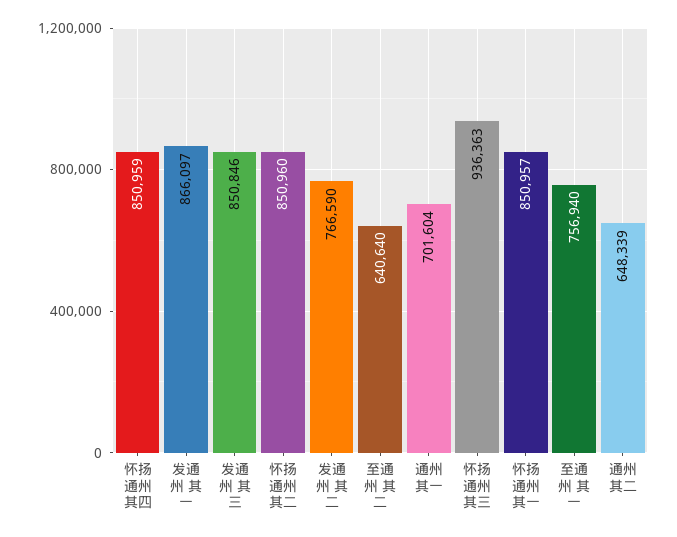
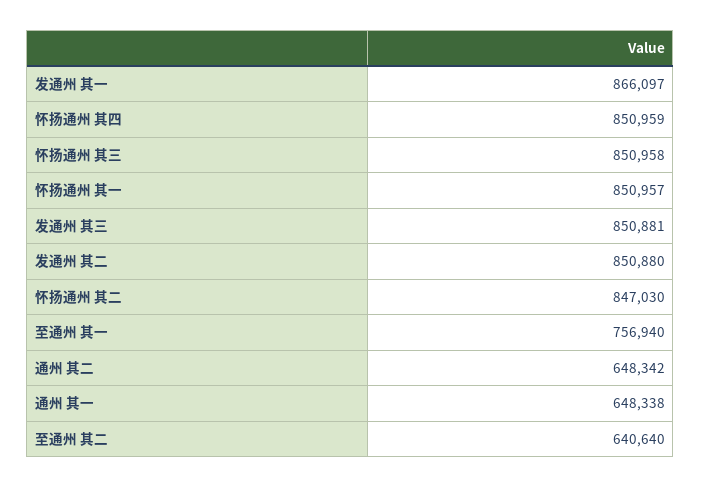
  {
    "怀扬通州 其四": 850959,
    "发通州 其一": 866097,
-   "发通州 其三": 850846,
+   "发通州 其三": 850881,
-   "怀扬通州 其二": 850960,
+   "怀扬通州 其二": 847030,
-   "发通州 其二": 766590,
+   "发通州 其二": 850880,
    "至通州 其二": 640640,
-   "通州 其一": 701604,
+   "通州 其一": 648338,
-   "怀扬通州 其三": 936363,
+   "怀扬通州 其三": 850958,
    "怀扬通州 其一": 850957,
    "至通州 其一": 756940,
-   "通州 其二": 648339
+   "通州 其二": 648342
  }

